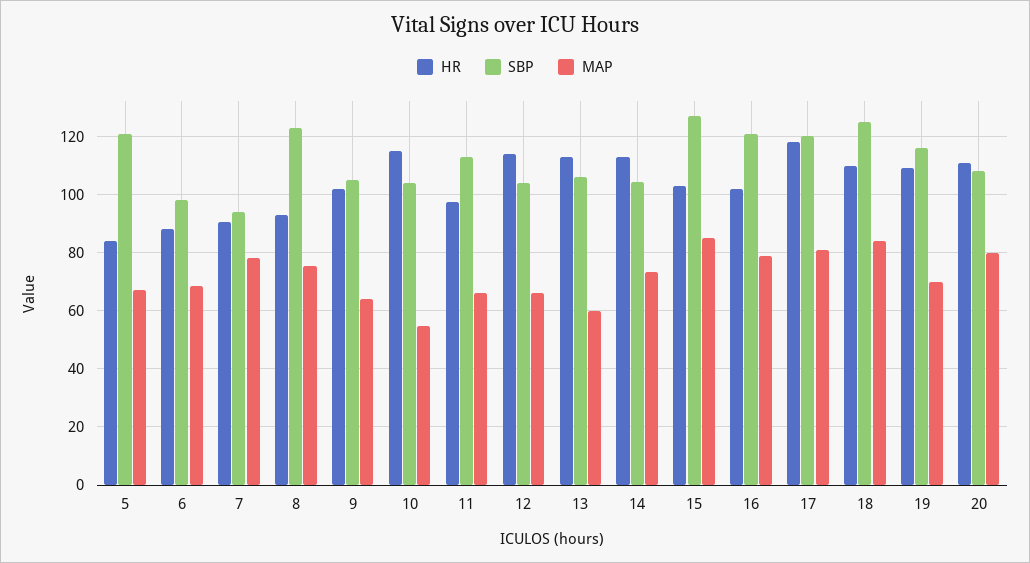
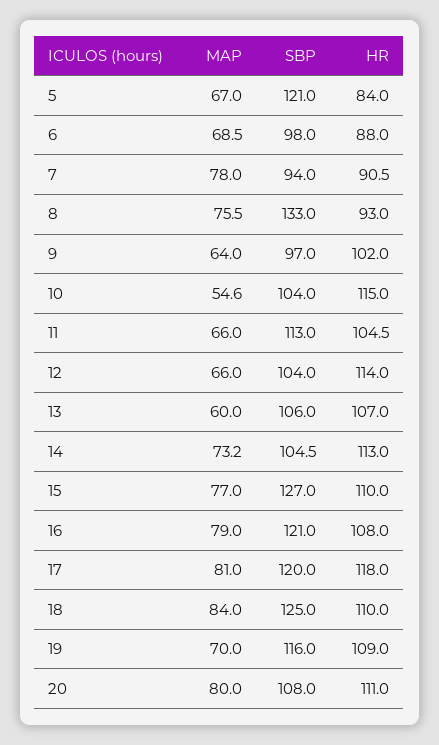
  {
    "HR": {
      "5": 84,
      "6": 88,
      "7": 90.5,
      "8": 93,
      "9": 102,
      "10": 115,
-     "11": 97.5,
+     "11": 104.5,
      "12": 114,
-     "13": 112.5,
+     "13": 107,
      "14": 113,
-     "15": 102.5,
+     "15": 110,
-     "16": 102.5,
+     "16": 108,
      "17": 118,
      "18": 110,
      "19": 109,
      "20": 111
    },
    "SBP": {
      "5": 121,
      "6": 98,
      "7": 94,
-     "8": 122.5,
+     "8": 133,
-     "9": 105,
+     "9": 97,
      "10": 104,
      "11": 113,
      "12": 104,
      "13": 106,
      "14": 104.5,
      "15": 127,
      "16": 121,
      "17": 120,
      "18": 125,
      "19": 116,
      "20": 108
    },
    "MAP": {
      "5": 67,
      "6": 68.5,
      "7": 78,
      "8": 75.5,
      "9": 64,
      "10": 54.6,
      "11": 66,
      "12": 66,
      "13": 60,
      "14": 73.2,
-     "15": 85,
+     "15": 77,
      "16": 79,
      "17": 81,
      "18": 84,
      "19": 70,
      "20": 80
    }
  }

